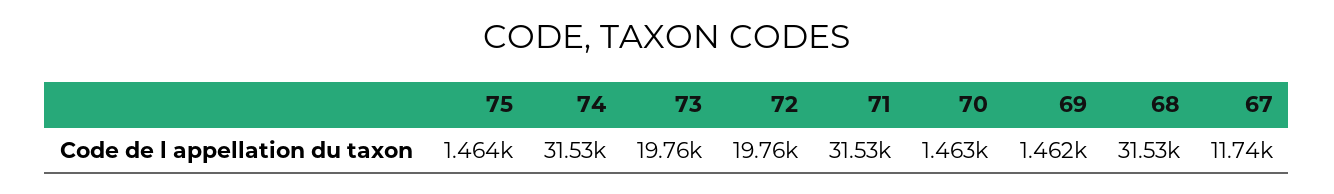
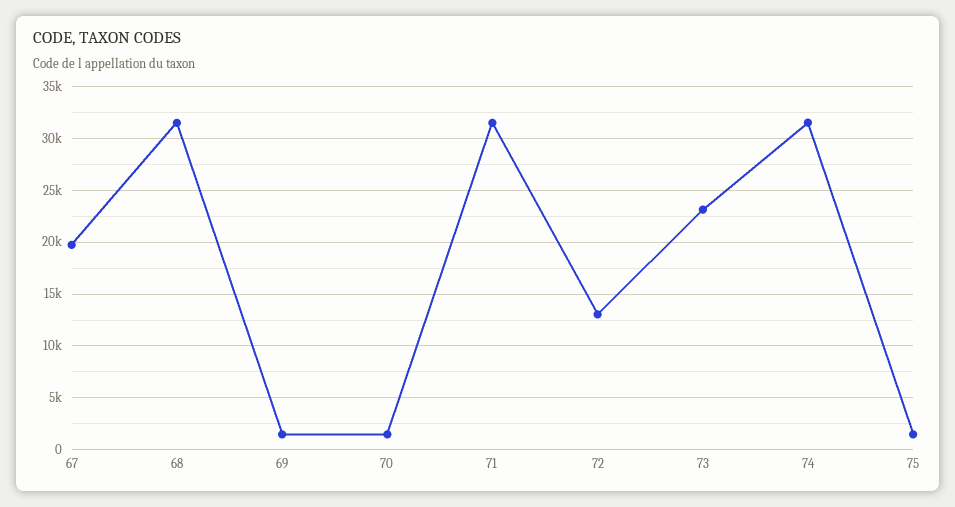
  {
    "75": 1464,
    "74": 31530,
-   "73": 19760,
+   "73": 23000,
-   "72": 19760,
+   "72": 13000,
    "71": 31530,
    "70": 1463,
    "69": 1462,
    "68": 31530,
-   "67": 11740
+   "67": 20000
  }

